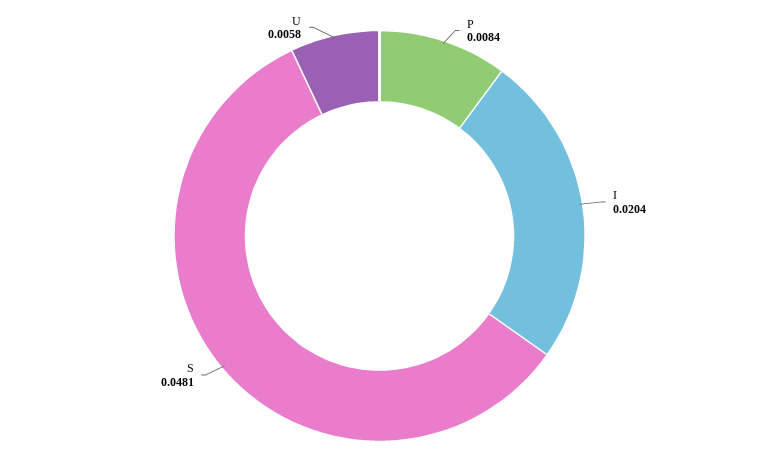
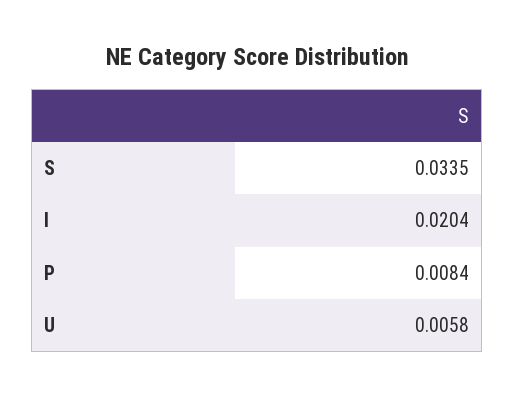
  {
    "P": 0.0084,
    "I": 0.0204,
-   "S": 0.0481,
+   "S": 0.0335,
    "U": 0.0058
  }

